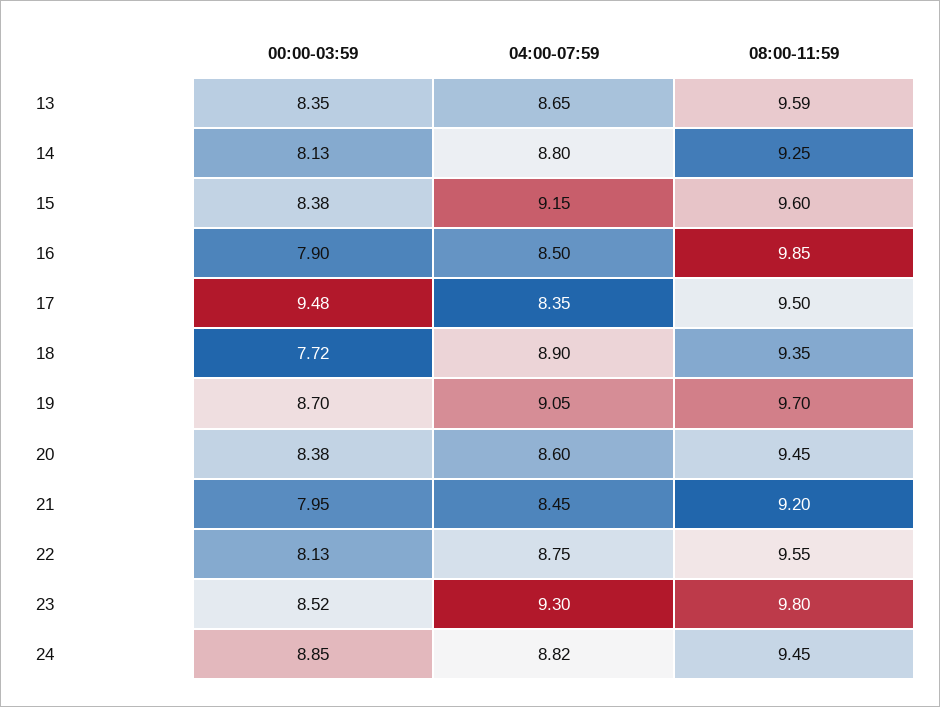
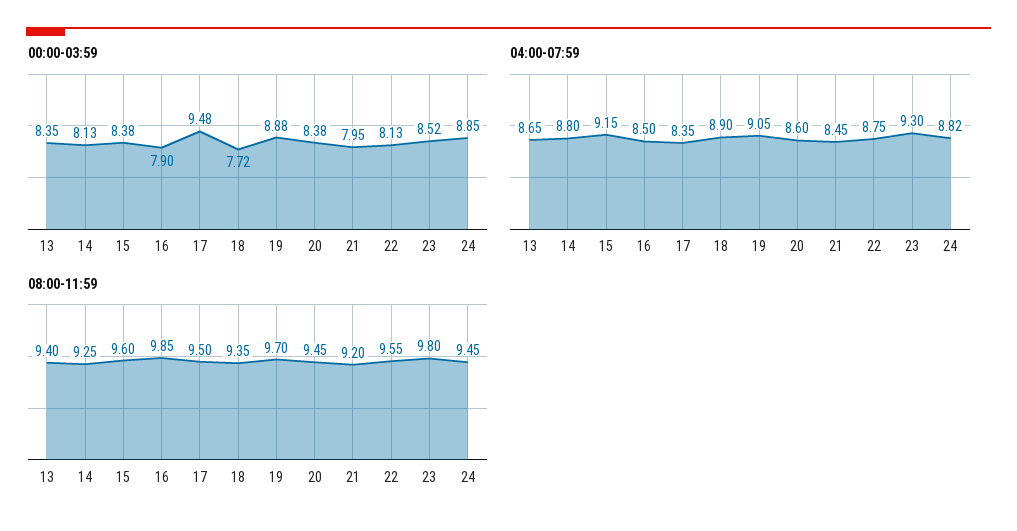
  {
    "00:00-03:59": {
      "13": 8.35,
      "14": 8.13,
      "15": 8.38,
      "16": 7.9,
      "17": 9.48,
      "18": 7.72,
-     "19": 8.7,
+     "19": 8.88,
      "20": 8.38,
      "21": 7.95,
      "22": 8.13,
      "23": 8.52,
      "24": 8.85
    },
    "04:00-07:59": {
      "13": 8.65,
      "14": 8.8,
      "15": 9.15,
      "16": 8.5,
      "17": 8.35,
      "18": 8.9,
      "19": 9.05,
      "20": 8.6,
      "21": 8.45,
      "22": 8.75,
      "23": 9.3,
      "24": 8.82
    },
    "08:00-11:59": {
-     "13": 9.59,
+     "13": 9.4,
      "14": 9.25,
      "15": 9.6,
      "16": 9.85,
      "17": 9.5,
      "18": 9.35,
      "19": 9.7,
      "20": 9.45,
      "21": 9.2,
      "22": 9.55,
      "23": 9.8,
      "24": 9.45
    }
  }

